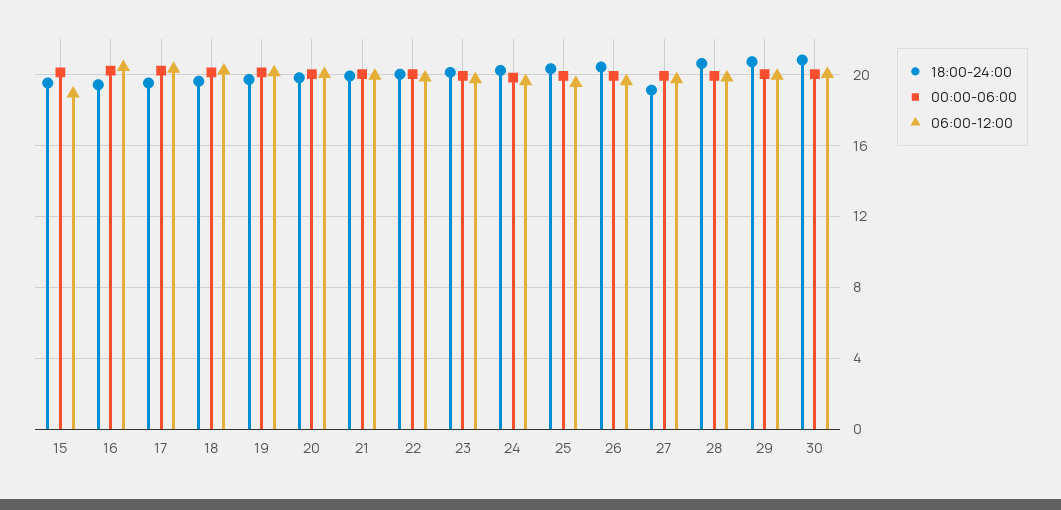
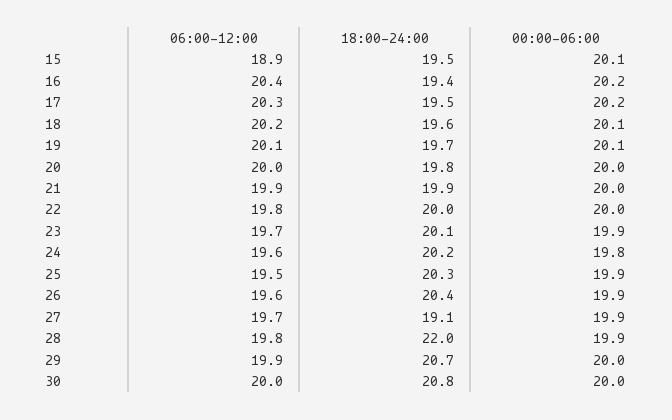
  {
    "18:00-24:00": {
      "15": 19.5,
      "16": 19.4,
      "17": 19.5,
      "18": 19.6,
      "19": 19.7,
      "20": 19.8,
      "21": 19.9,
      "22": 20,
      "23": 20.1,
      "24": 20.2,
      "25": 20.3,
      "26": 20.4,
      "27": 19.1,
-     "28": 20.5,
+     "28": 22,
      "29": 20.7,
      "30": 20.8
    },
    "00:00-06:00": {
      "15": 20.1,
      "16": 20.2,
      "17": 20.2,
      "18": 20.1,
      "19": 20.1,
      "20": 20,
      "21": 20,
      "22": 20,
      "23": 19.9,
      "24": 19.8,
      "25": 19.9,
      "26": 19.9,
      "27": 19.9,
      "28": 19.9,
      "29": 20,
      "30": 20
    },
    "06:00-12:00": {
      "15": 18.9,
      "16": 20.4,
      "17": 20.3,
      "18": 20.2,
      "19": 20.1,
      "20": 20,
      "21": 19.9,
      "22": 19.8,
      "23": 19.7,
      "24": 19.6,
      "25": 19.5,
      "26": 19.6,
      "27": 19.7,
      "28": 19.8,
      "29": 19.9,
      "30": 20
    }
  }

